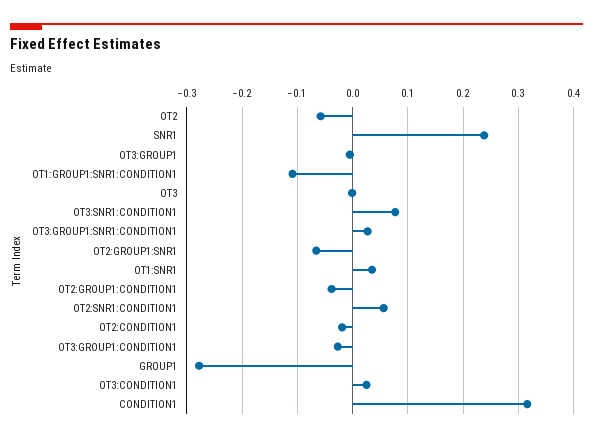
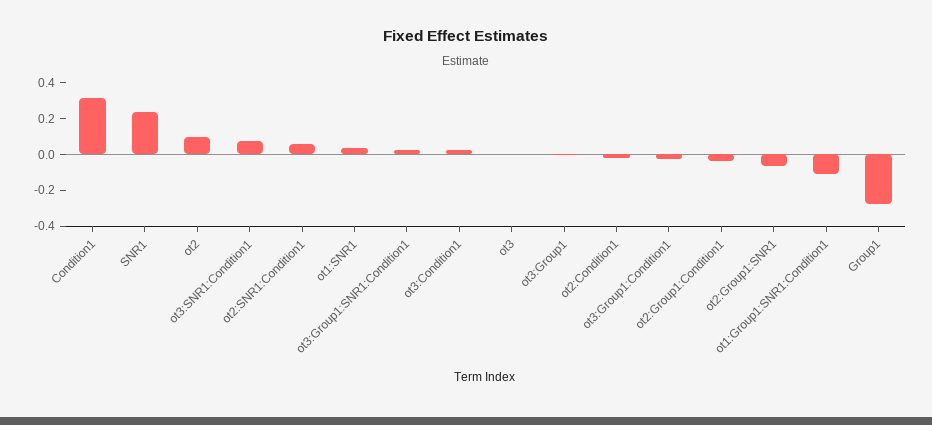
  {
-   "OT2": -0.06,
+   "OT2": 0.1,
    "SNR1": 0.24,
    "OT3:GROUP1": 0,
    "OT1:GROUP1:SNR1:CONDITION1": -0.1,
    "OT3": 0,
    "OT3:SNR1:CONDITION1": 0.08,
    "OT3:GROUP1:SNR1:CONDITION1": 0.02,
    "OT2:GROUP1:SNR1": -0.06,
    "OT1:SNR1": 0.04,
    "OT2:GROUP1:CONDITION1": -0.04,
    "OT2:SNR1:CONDITION1": 0.06,
    "OT2:CONDITION1": -0.02,
    "OT3:GROUP1:CONDITION1": -0.02,
    "GROUP1": -0.28,
    "OT3:CONDITION1": 0.02,
    "CONDITION1": 0.32
  }

